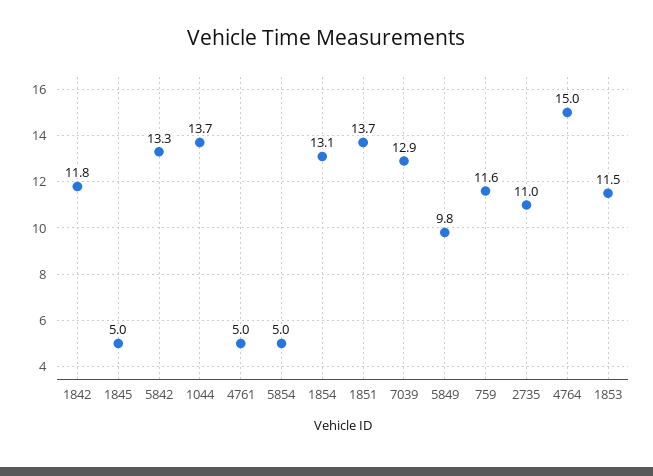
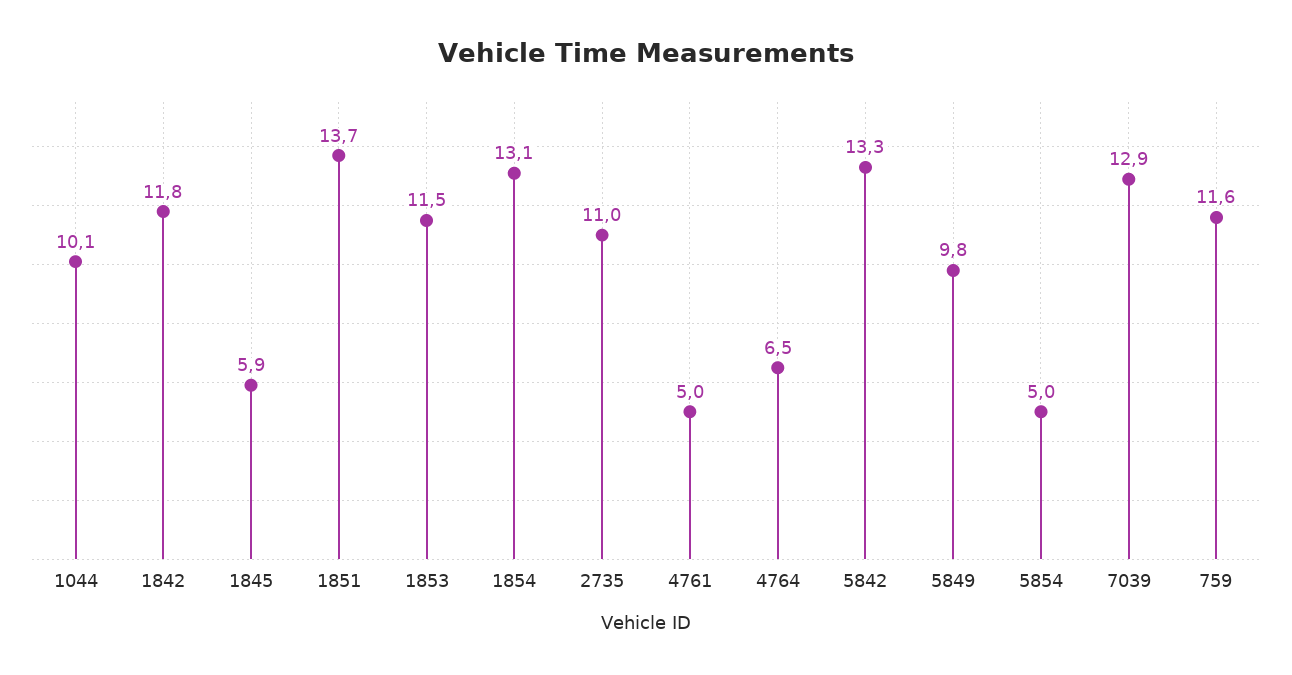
  {
    "1842": 11.8,
-   "1845": 5,
+   "1845": 5.9,
    "5842": 13.3,
-   "1044": 13.7,
+   "1044": 10.1,
    "4761": 5,
    "5854": 5,
    "1854": 13.1,
    "1851": 13.7,
    "7039": 12.9,
    "5849": 9.8,
    "759": 11.6,
    "2735": 11,
-   "4764": 15,
+   "4764": 6.5,
    "1853": 11.5
  }

